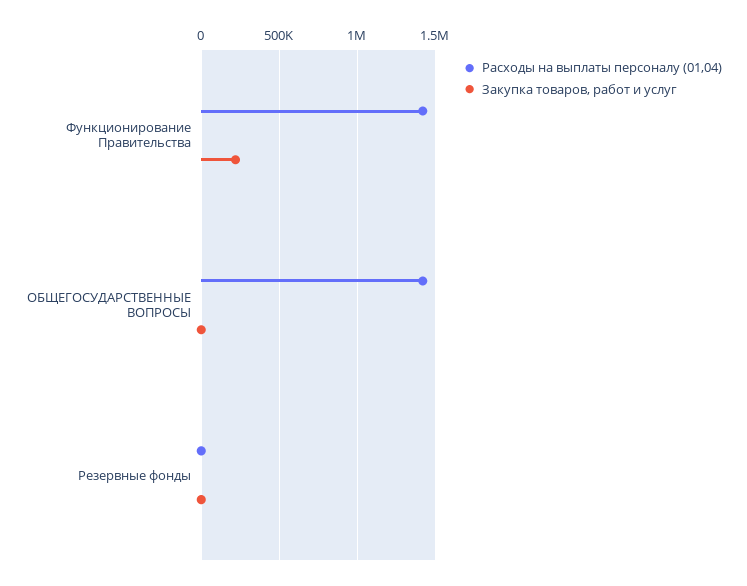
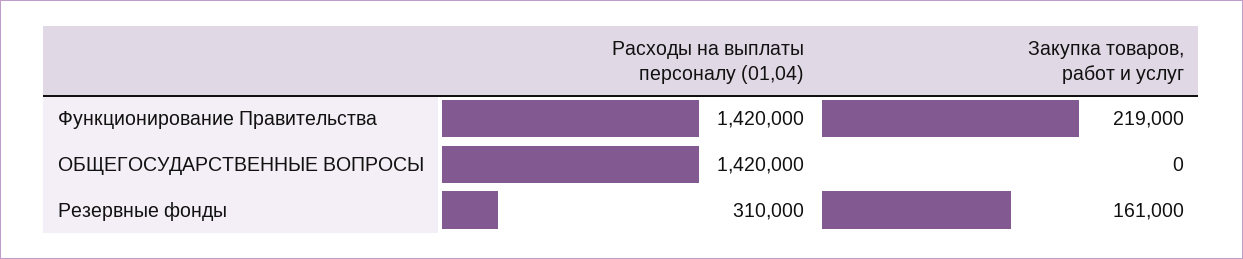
  {
    "Расходы на выплаты персоналу (01,04)": {
      "Функционирование Правительства": 1420000,
      "ОБЩЕГОСУДАРСТВЕННЫЕ ВОПРОСЫ": 1420000,
-     "Резервные фонды": 0
+     "Резервные фонды": 310000
    },
    "Закупка товаров, работ и услуг": {
      "Функционирование Правительства": 219000,
      "ОБЩЕГОСУДАРСТВЕННЫЕ ВОПРОСЫ": 0,
-     "Резервные фонды": 0
+     "Резервные фонды": 161000
    }
  }

